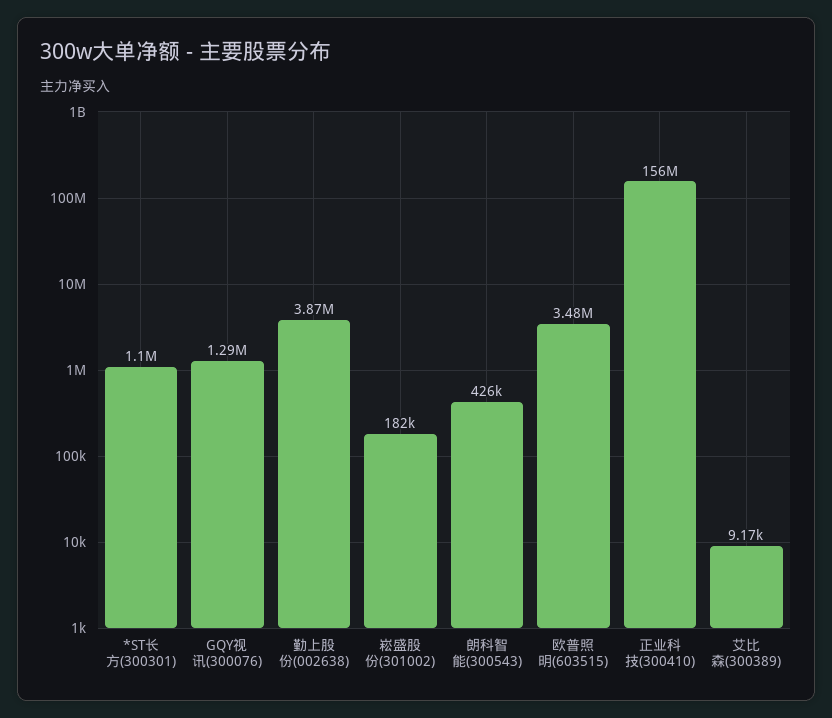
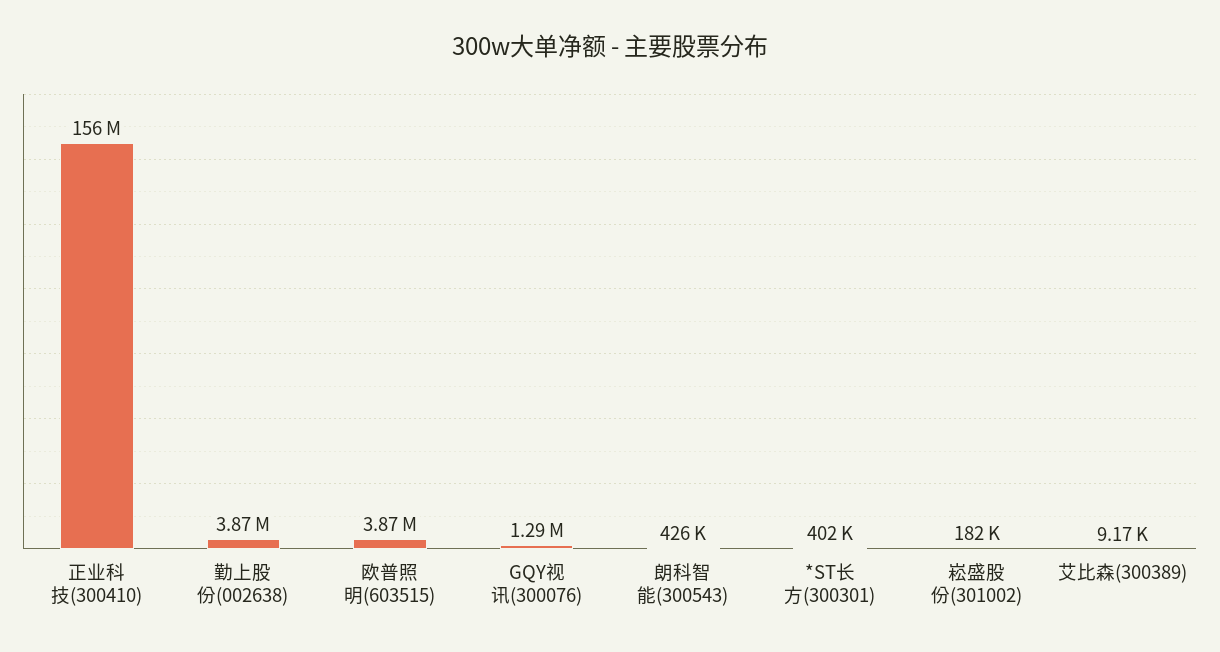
  {
-   "*ST长方(300301)": 1100000,
+   "*ST长方(300301)": 402000,
    "GQY视讯(300076)": 1290000,
    "勤上股份(002638)": 3870000,
    "崧盛股份(301002)": 182000,
    "朗科智能(300543)": 426000,
-   "欧普照明(603515)": 3480000,
+   "欧普照明(603515)": 3870000,
    "正业科技(300410)": 156000000,
    "艾比森(300389)": 9170
  }

